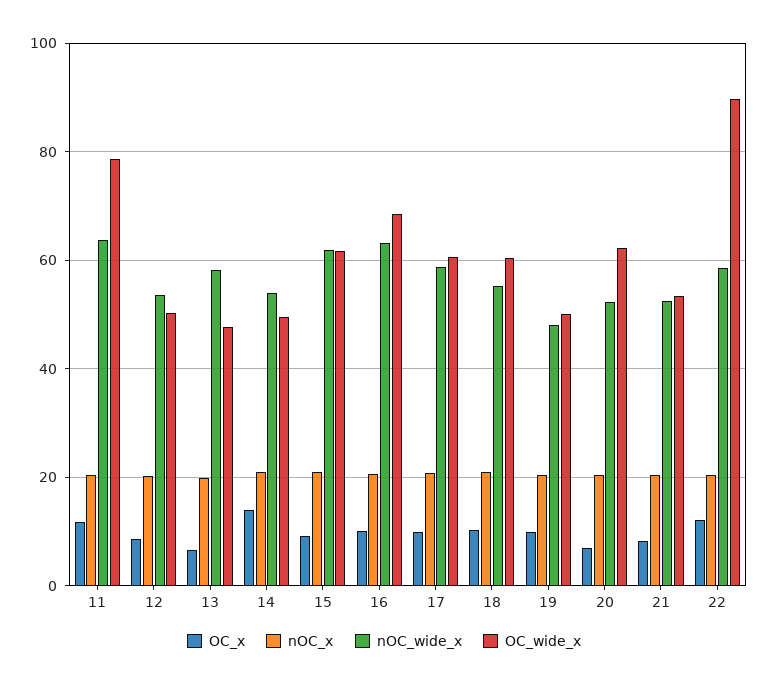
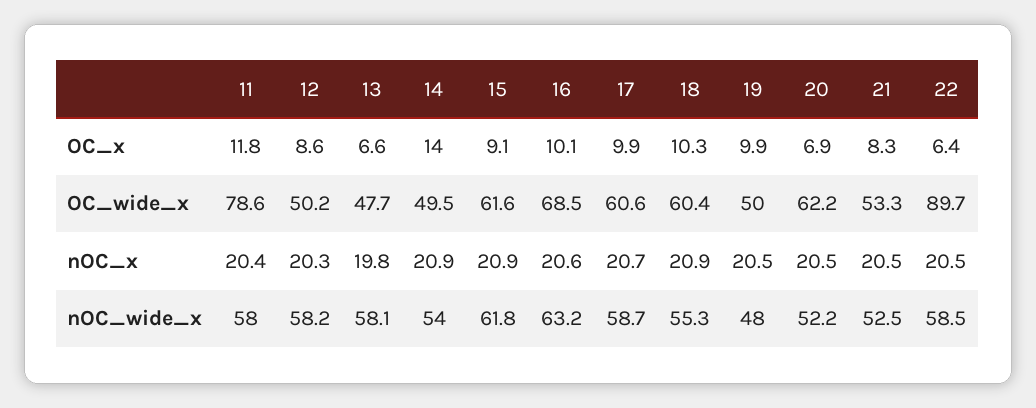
  {
    "OC_x": {
      "11": 11.8,
      "12": 8.6,
      "13": 6.6,
      "14": 14,
      "15": 9.1,
      "16": 10.1,
      "17": 9.9,
      "18": 10.3,
      "19": 9.9,
      "20": 6.9,
      "21": 8.3,
-     "22": 12
+     "22": 6.4
    },
    "nOC_x": {
      "11": 20.4,
      "12": 20.3,
      "13": 19.8,
      "14": 20.9,
      "15": 20.9,
      "16": 20.6,
      "17": 20.7,
      "18": 20.9,
      "19": 20.5,
      "20": 20.5,
      "21": 20.5,
      "22": 20.5
    },
    "nOC_wide_x": {
-     "11": 64,
+     "11": 58,
-     "12": 54,
+     "12": 58.2,
      "13": 58.1,
      "14": 54,
      "15": 61.8,
      "16": 63.2,
      "17": 58.7,
      "18": 55.3,
      "19": 48,
      "20": 52.2,
      "21": 52.5,
      "22": 58.5
    },
    "OC_wide_x": {
      "11": 78.6,
      "12": 50.2,
      "13": 47.7,
      "14": 49.5,
      "15": 61.6,
      "16": 68.5,
      "17": 60.6,
      "18": 60.4,
      "19": 50,
      "20": 62.2,
      "21": 53.3,
      "22": 89.7
    }
  }

